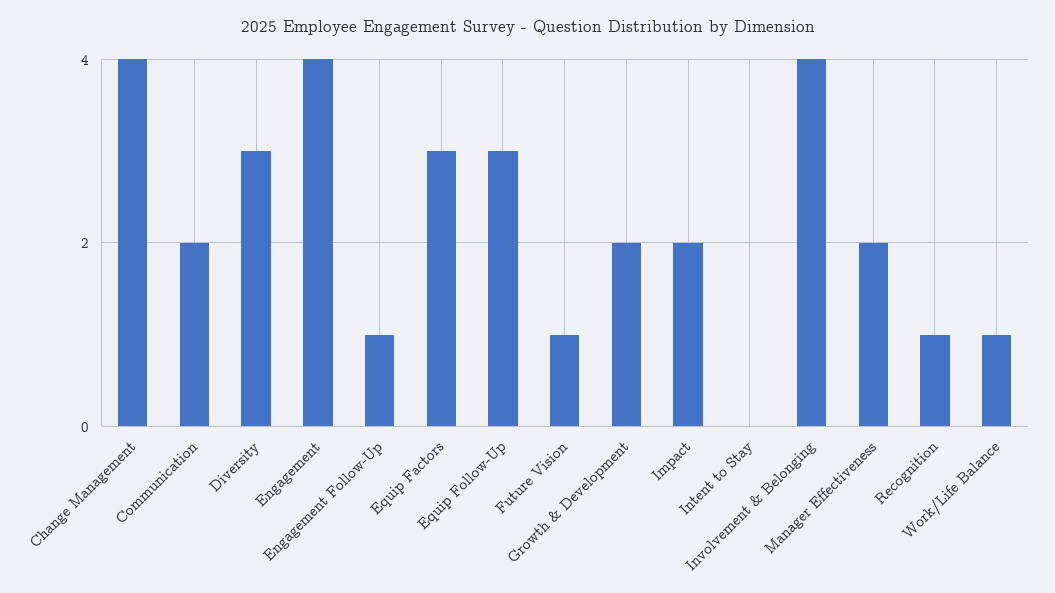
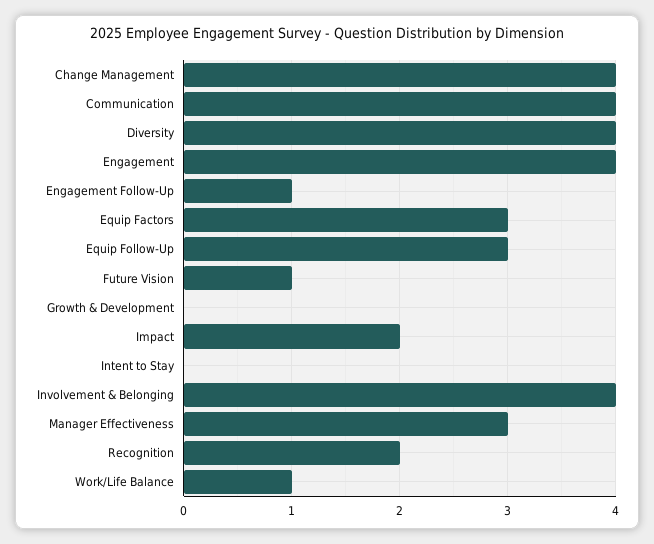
  {
    "Change Management": 4,
-   "Communication": 2,
+   "Communication": 4,
-   "Diversity": 3,
+   "Diversity": 4,
    "Engagement": 4,
    "Engagement Follow-Up": 1,
    "Equip Factors": 3,
    "Equip Follow-Up": 3,
    "Future Vision": 1,
-   "Growth & Development": 2,
+   "Growth & Development": 0,
    "Impact": 2,
    "Intent to Stay": 0,
    "Involvement & Belonging": 4,
-   "Manager Effectiveness": 2,
+   "Manager Effectiveness": 3,
-   "Recognition": 1,
+   "Recognition": 2,
    "Work/Life Balance": 1
  }

